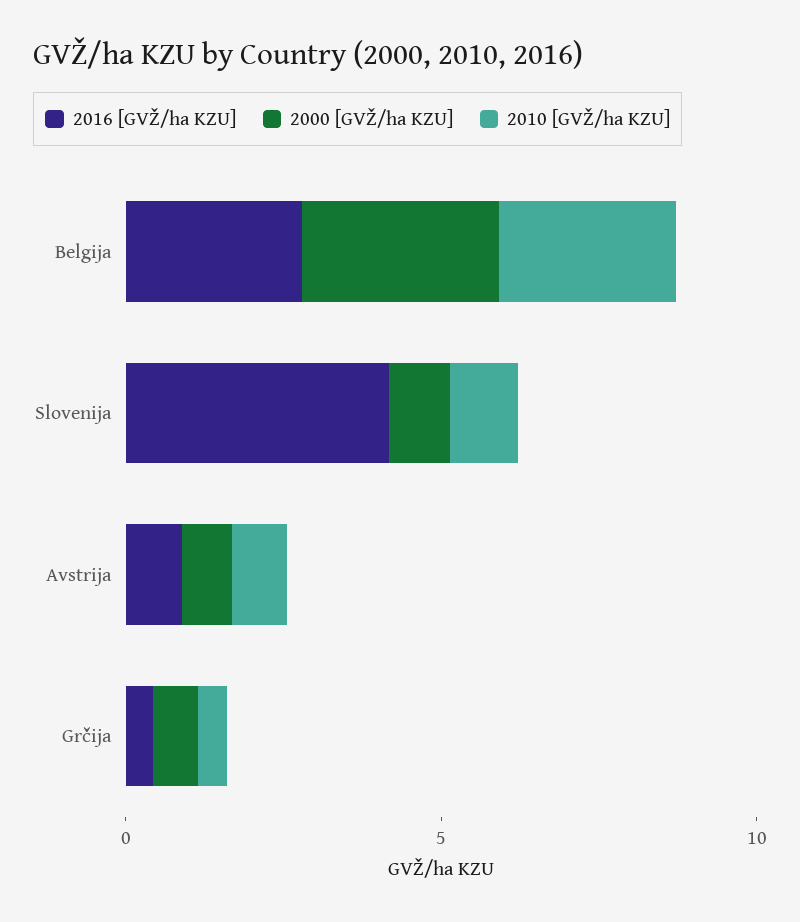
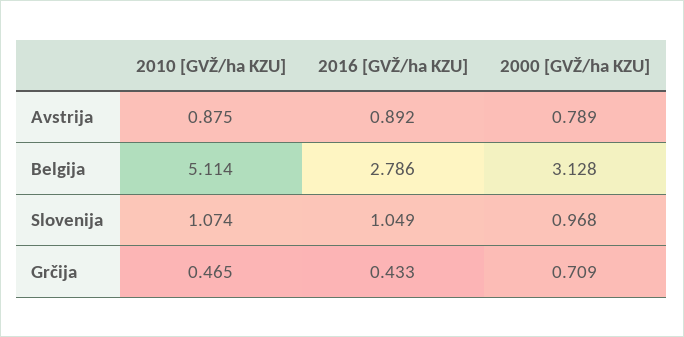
  {
    "2016 [GVŽ/ha KZU]": {
      "Belgija": 2.786,
-     "Slovenija": 4,
+     "Slovenija": 1.049,
      "Avstrija": 0.892,
      "Grčija": 0.433
    },
    "2000 [GVŽ/ha KZU]": {
      "Belgija": 3.128,
      "Slovenija": 0.968,
      "Avstrija": 0.789,
      "Grčija": 0.709
    },
    "2010 [GVŽ/ha KZU]": {
-     "Belgija": 3,
+     "Belgija": 5.114,
      "Slovenija": 1.074,
      "Avstrija": 0.875,
      "Grčija": 0.465
    }
  }

